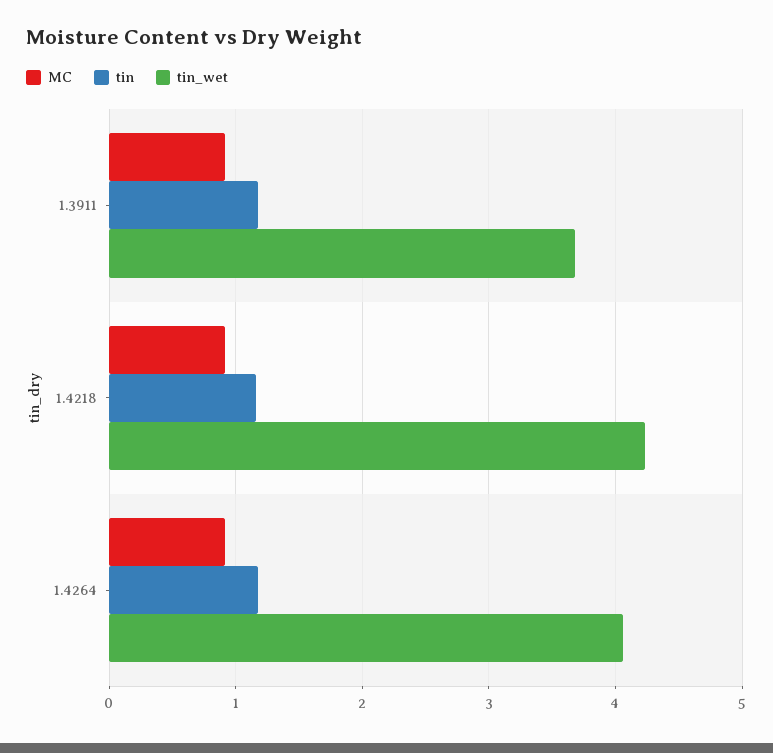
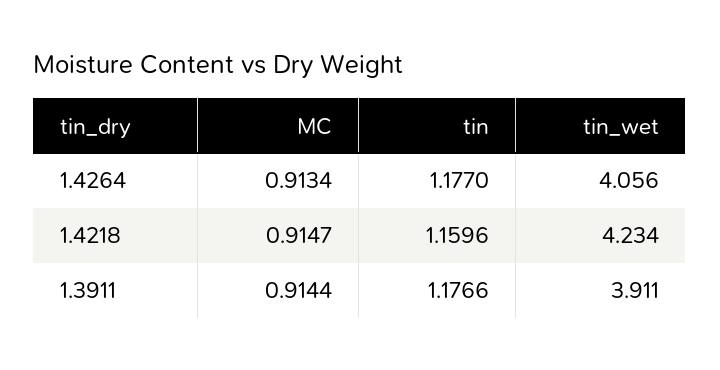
  {
    "MC": {
      "1.3911": 0.9144,
      "1.4218": 0.9147,
      "1.4264": 0.9134
    },
    "tin": {
      "1.3911": 1.1766,
      "1.4218": 1.1596,
      "1.4264": 1.177
    },
    "tin_wet": {
-     "1.3911": 3.7,
+     "1.3911": 3.911,
      "1.4218": 4.234,
      "1.4264": 4.056
    }
  }

